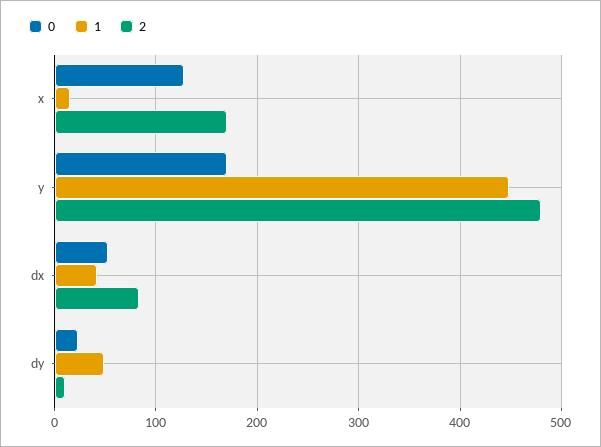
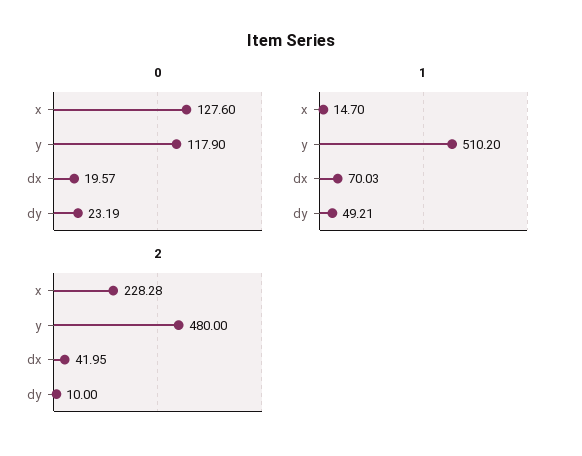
  {
    "0": {
      "x": 127.6,
-     "y": 170,
+     "y": 117.9,
-     "dx": 50,
+     "dx": 19.57,
      "dy": 23.19
    },
    "1": {
      "x": 14.7,
-     "y": 450,
+     "y": 510.2,
-     "dx": 40,
+     "dx": 70.03,
      "dy": 49.21
    },
    "2": {
-     "x": 170,
+     "x": 228.28,
      "y": 480,
-     "dx": 80,
+     "dx": 41.95,
      "dy": 10
    }
  }

